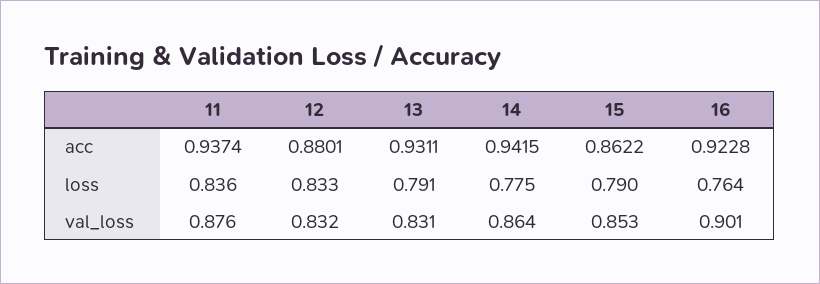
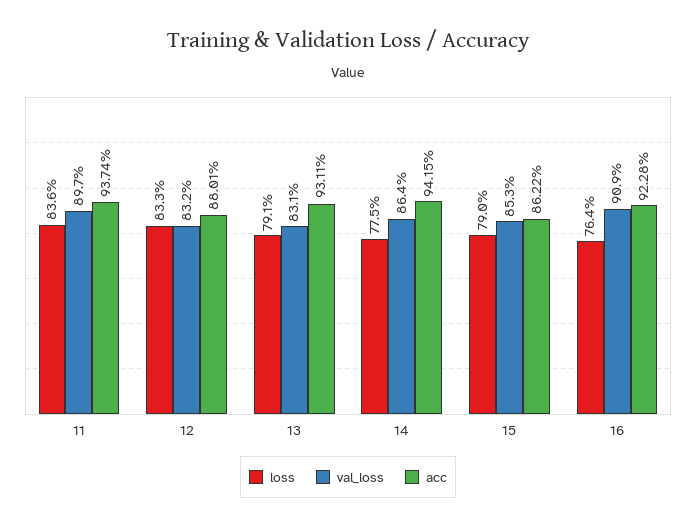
  {
    "acc": {
      "11": 0.9374,
      "12": 0.8801,
      "13": 0.9311,
      "14": 0.9415,
      "15": 0.8622,
      "16": 0.9228
    },
    "loss": {
      "11": 0.836,
      "12": 0.833,
      "13": 0.791,
      "14": 0.775,
      "15": 0.79,
      "16": 0.764
    },
    "val_loss": {
-     "11": 0.876,
+     "11": 0.897,
      "12": 0.832,
      "13": 0.831,
      "14": 0.864,
      "15": 0.853,
-     "16": 0.901
+     "16": 0.909
    }
  }

